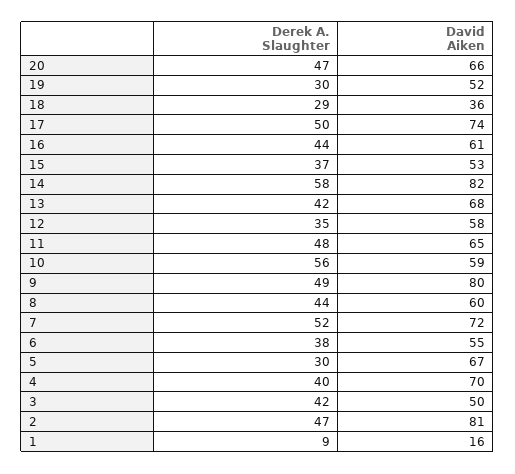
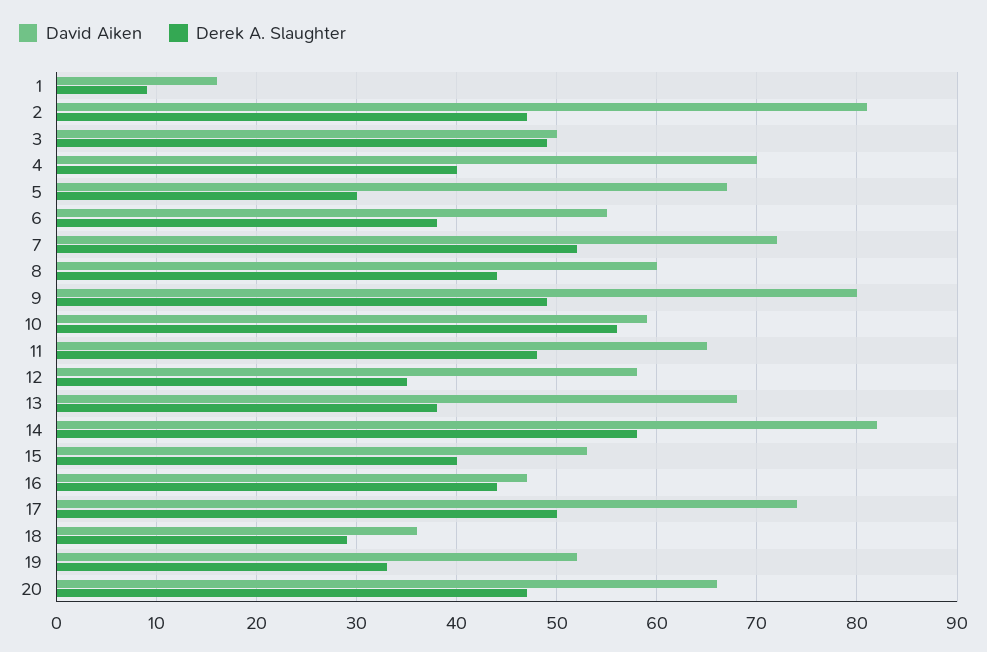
  {
    "Derek A. Slaughter": {
      "20": 47,
-     "19": 30,
+     "19": 33,
      "18": 29,
      "17": 50,
      "16": 44,
-     "15": 37,
+     "15": 40,
      "14": 58,
-     "13": 42,
+     "13": 38,
      "12": 35,
      "11": 48,
      "10": 56,
      "9": 49,
      "8": 44,
      "7": 52,
      "6": 38,
      "5": 30,
      "4": 40,
-     "3": 42,
+     "3": 49,
      "2": 47,
      "1": 9
    },
    "David Aiken": {
      "20": 66,
      "19": 52,
      "18": 36,
      "17": 74,
-     "16": 61,
+     "16": 47,
      "15": 53,
      "14": 82,
      "13": 68,
      "12": 58,
      "11": 65,
      "10": 59,
      "9": 80,
      "8": 60,
      "7": 72,
      "6": 55,
      "5": 67,
      "4": 70,
      "3": 50,
      "2": 81,
      "1": 16
    }
  }

